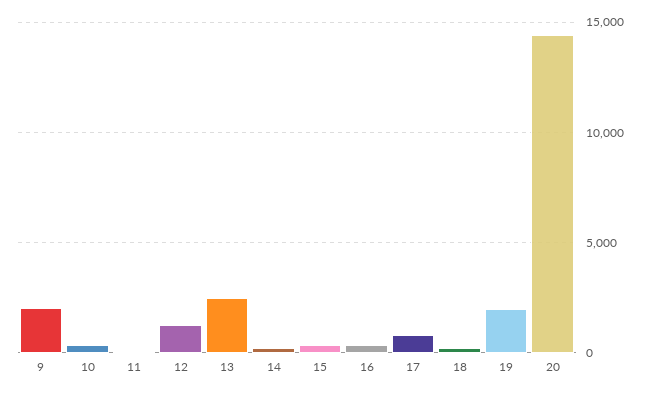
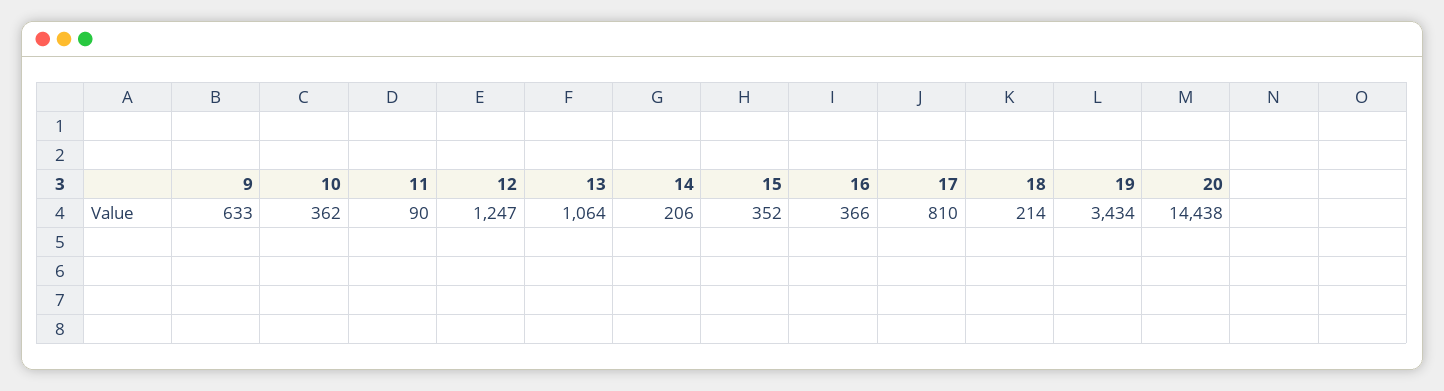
  {
-   "9": 2000,
+   "9": 633,
    "10": 362,
    "11": 90,
    "12": 1247,
-   "13": 2500,
+   "13": 1064,
    "14": 206,
    "15": 352,
    "16": 366,
    "17": 810,
    "18": 214,
-   "19": 2000,
+   "19": 3434,
    "20": 14438
  }

